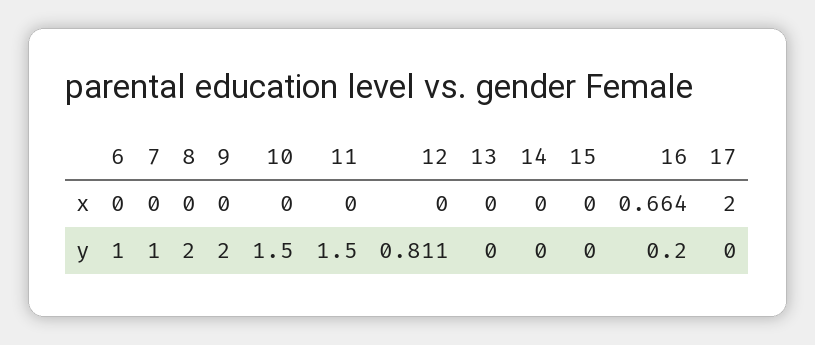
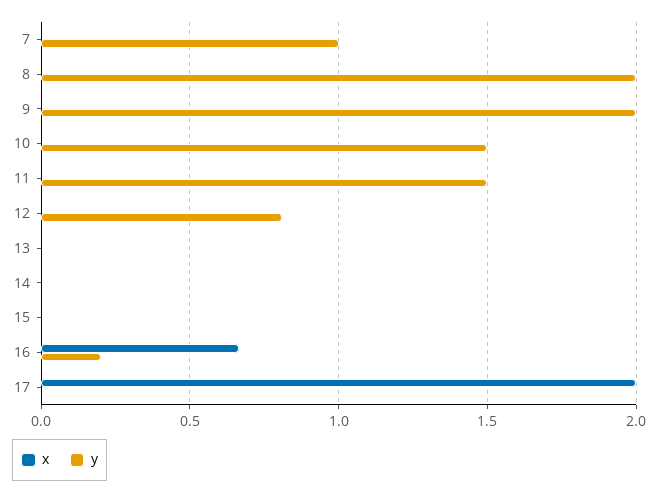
  {
    "x": {
-     "6": 0,
      "7": 0,
      "8": 0,
      "9": 0,
      "10": 0,
      "11": 0,
      "12": 0,
      "13": 0,
      "14": 0,
      "15": 0,
      "16": 0.664,
      "17": 2
    },
    "y": {
-     "6": 1,
      "7": 1,
      "8": 2,
      "9": 2,
      "10": 1.5,
      "11": 1.5,
      "12": 0.811,
      "13": 0,
      "14": 0,
      "15": 0,
      "16": 0.2,
      "17": 0
    }
  }

